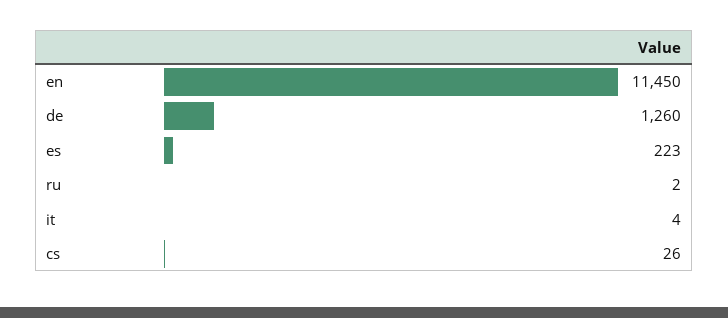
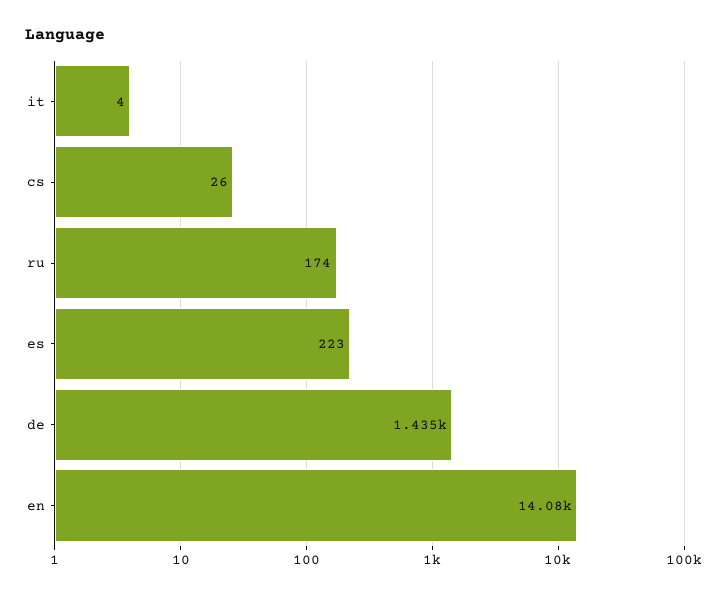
  {
-   "en": 11450,
+   "en": 14080,
-   "de": 1260,
+   "de": 1435,
    "es": 223,
-   "ru": 2,
+   "ru": 174,
    "it": 4,
    "cs": 26
  }

